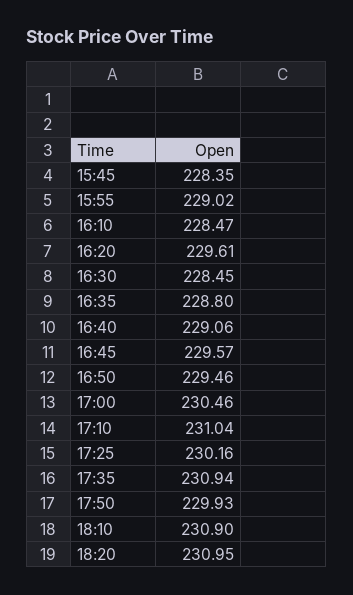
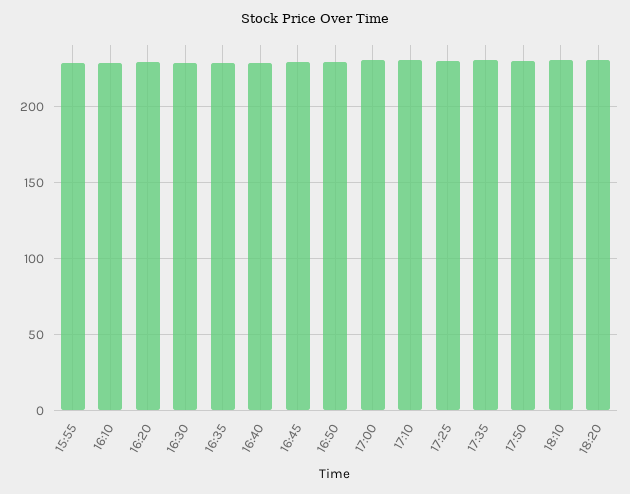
  {
-   "15:45": 228.35,
    "15:55": 229.02,
    "16:10": 228.47,
    "16:20": 229.61,
    "16:30": 228.45,
    "16:35": 228.8,
    "16:40": 229.06,
    "16:45": 229.57,
    "16:50": 229.46,
    "17:00": 230.46,
    "17:10": 231.04,
    "17:25": 230.16,
    "17:35": 230.94,
    "17:50": 229.93,
    "18:10": 230.9,
    "18:20": 230.95
  }

